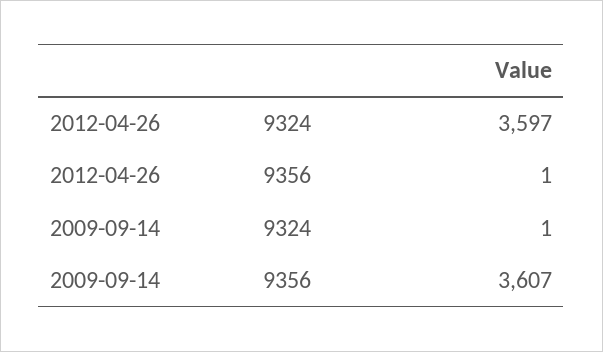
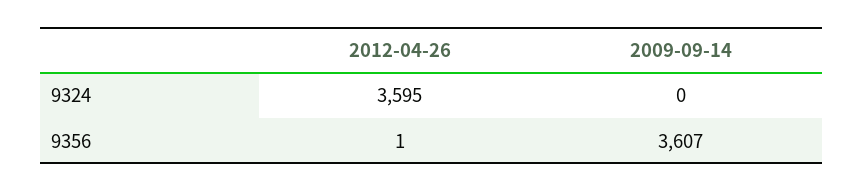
  {
    "2012-04-26": {
-     "9324": 3597,
+     "9324": 3595,
      "9356": 1
    },
    "2009-09-14": {
-     "9324": 1,
+     "9324": 0,
      "9356": 3607
    }
  }

